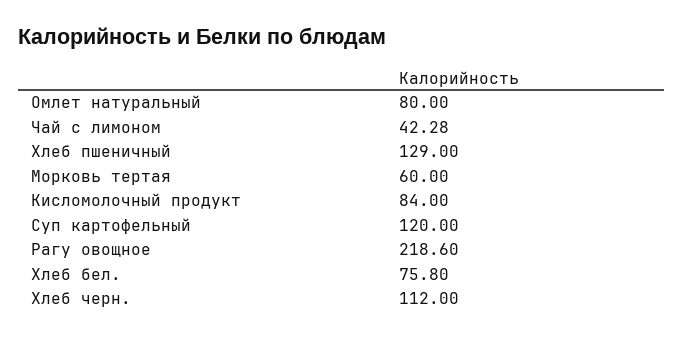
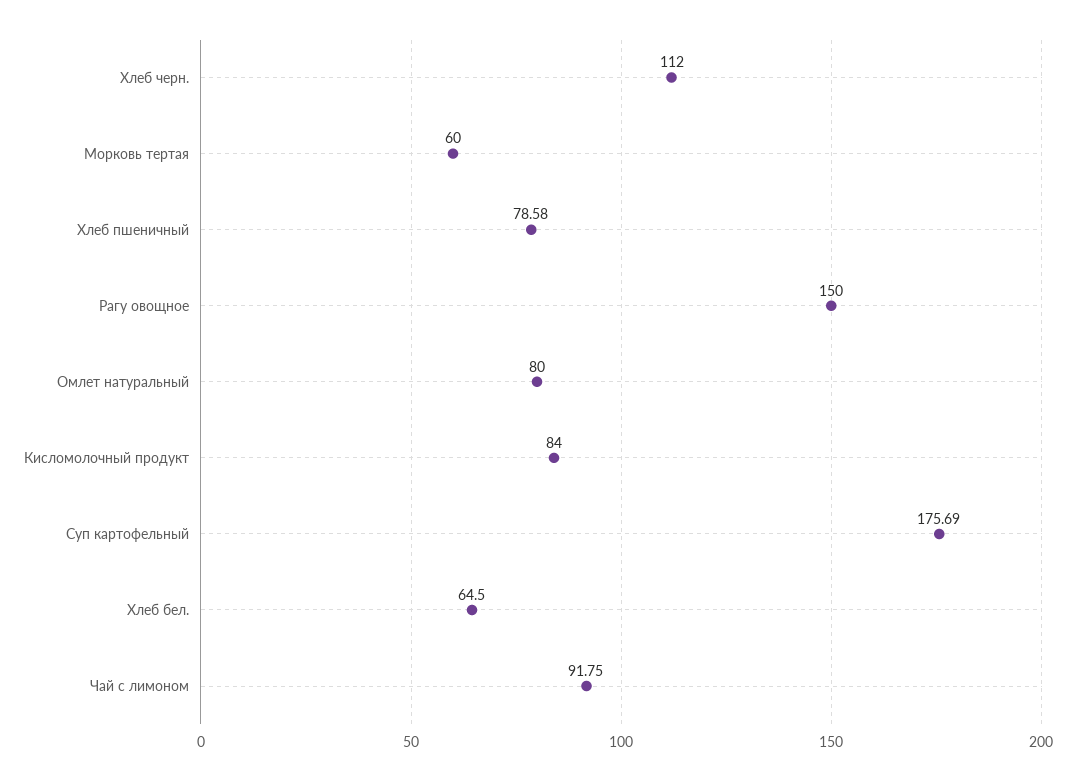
  {
    "Омлет натуральный": 80,
-   "Чай с лимоном": 42.28,
+   "Чай с лимоном": 91.75,
-   "Хлеб пшеничный": 129,
+   "Хлеб пшеничный": 78.58,
    "Морковь тертая": 60,
    "Кисломолочный продукт": 84,
-   "Суп картофельный": 120,
+   "Суп картофельный": 175.69,
-   "Рагу овощное": 218.6,
+   "Рагу овощное": 150,
-   "Хлеб бел.": 75.8,
+   "Хлеб бел.": 64.5,
    "Хлеб черн.": 112
  }

